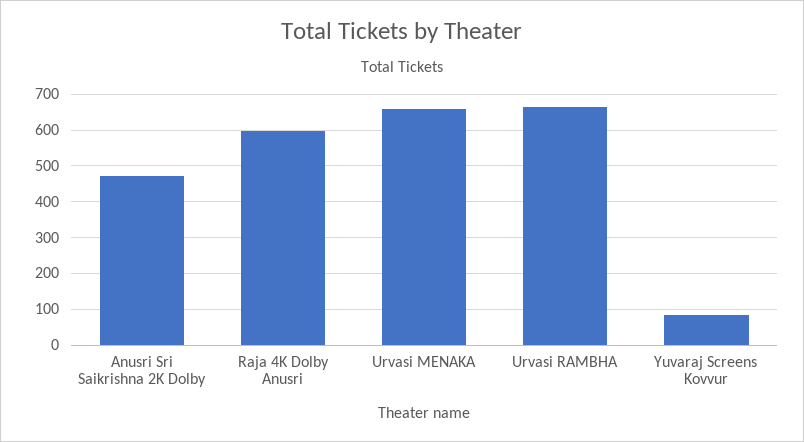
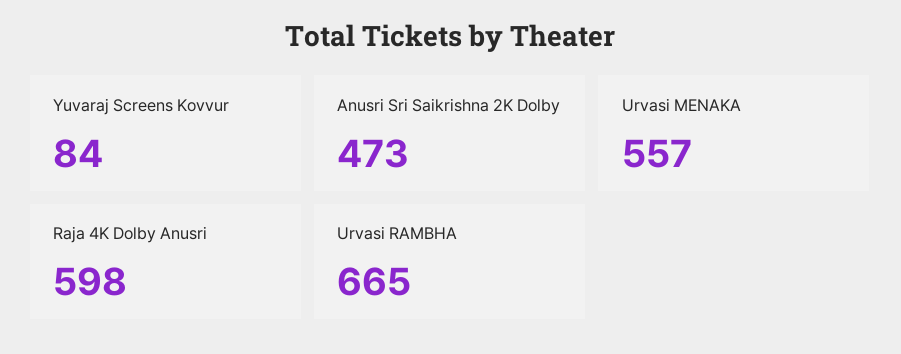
  {
    "Anusri Sri Saikrishna 2K Dolby": 473,
    "Raja 4K Dolby Anusri": 598,
-   "Urvasi MENAKA": 660,
+   "Urvasi MENAKA": 557,
    "Urvasi RAMBHA": 665,
    "Yuvaraj Screens Kovvur": 84
  }

